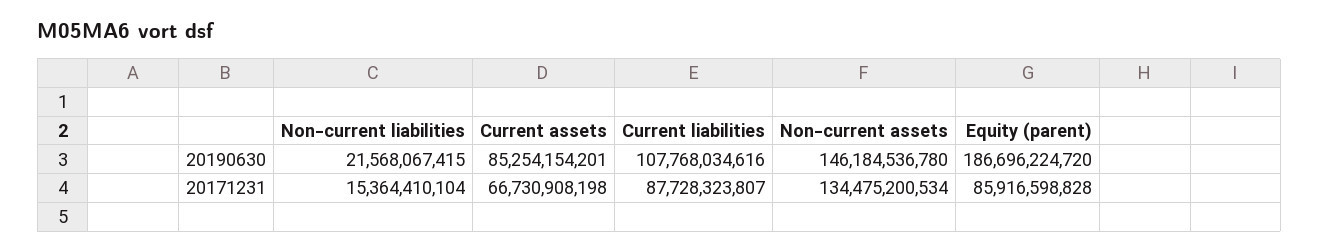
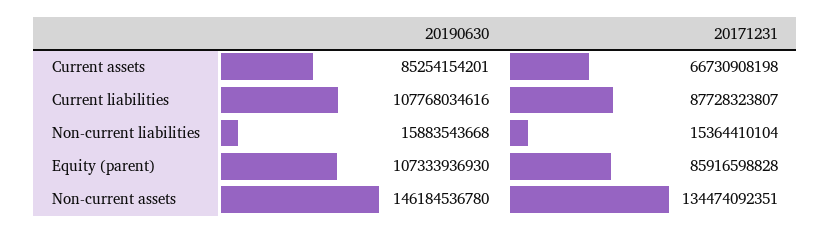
  {
    "Non-current liabilities": {
-     "20190630": 21568067415,
+     "20190630": 15883543668,
      "20171231": 15364410104
    },
    "Current assets": {
      "20190630": 85254154201,
      "20171231": 66730908198
    },
    "Current liabilities": {
      "20190630": 107768034616,
      "20171231": 87728323807
    },
    "Non-current assets": {
      "20190630": 146184536780,
-     "20171231": 134475200534
+     "20171231": 134474092351
    },
    "Equity (parent)": {
-     "20190630": 186696224720,
+     "20190630": 107333936930,
      "20171231": 85916598828
    }
  }

